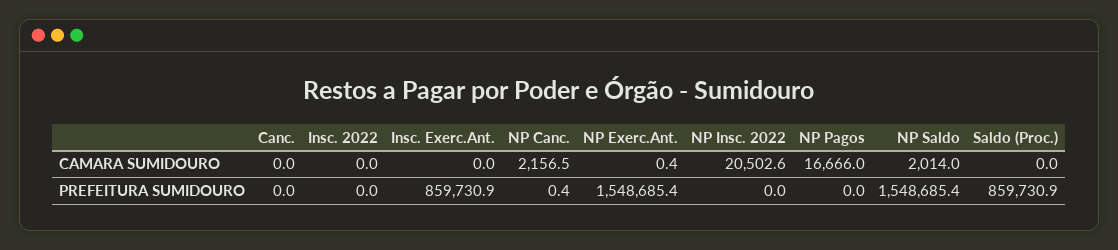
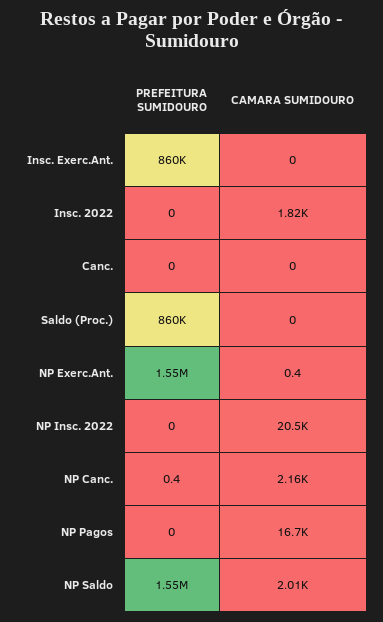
  {
    "Canc.": {
      "CAMARA SUMIDOURO": 0,
      "PREFEITURA SUMIDOURO": 0
    },
    "Insc. 2022": {
-     "CAMARA SUMIDOURO": 0,
+     "CAMARA SUMIDOURO": 1820,
      "PREFEITURA SUMIDOURO": 0
    },
    "Insc. Exerc.Ant.": {
      "CAMARA SUMIDOURO": 0,
      "PREFEITURA SUMIDOURO": 859730.9
    },
    "NP Canc.": {
      "CAMARA SUMIDOURO": 2156.5,
      "PREFEITURA SUMIDOURO": 0.4
    },
    "NP Exerc.Ant.": {
      "CAMARA SUMIDOURO": 0.4,
      "PREFEITURA SUMIDOURO": 1548685.4
    },
    "NP Insc. 2022": {
      "CAMARA SUMIDOURO": 20502.6,
      "PREFEITURA SUMIDOURO": 0
    },
    "NP Pagos": {
      "CAMARA SUMIDOURO": 16666,
      "PREFEITURA SUMIDOURO": 0
    },
    "NP Saldo": {
      "CAMARA SUMIDOURO": 2014,
      "PREFEITURA SUMIDOURO": 1548685.4
    },
    "Saldo (Proc.)": {
      "CAMARA SUMIDOURO": 0,
      "PREFEITURA SUMIDOURO": 859730.9
    }
  }

